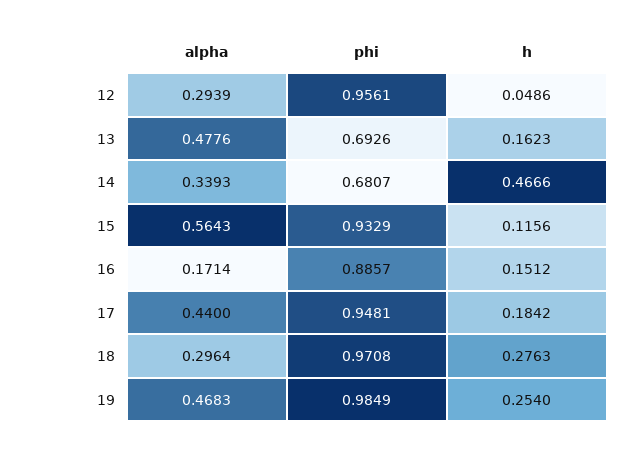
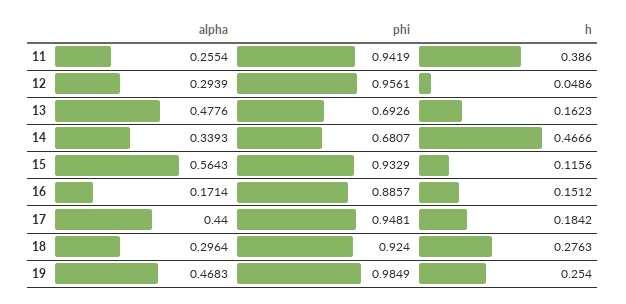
  {
    "alpha": {
      "12": 0.2939,
      "13": 0.4776,
      "14": 0.3393,
      "15": 0.5643,
      "16": 0.1714,
      "17": 0.44,
      "18": 0.2964,
-     "19": 0.4683
+     "19": 0.4683,
+     "11": 0.2554
    },
    "phi": {
      "12": 0.9561,
      "13": 0.6926,
      "14": 0.6807,
      "15": 0.9329,
      "16": 0.8857,
      "17": 0.9481,
-     "18": 0.9708,
+     "18": 0.924,
-     "19": 0.9849
+     "19": 0.9849,
+     "11": 0.9419
    },
    "h": {
      "12": 0.0486,
      "13": 0.1623,
      "14": 0.4666,
      "15": 0.1156,
      "16": 0.1512,
      "17": 0.1842,
      "18": 0.2763,
-     "19": 0.254
+     "19": 0.254,
+     "11": 0.386
    }
  }

